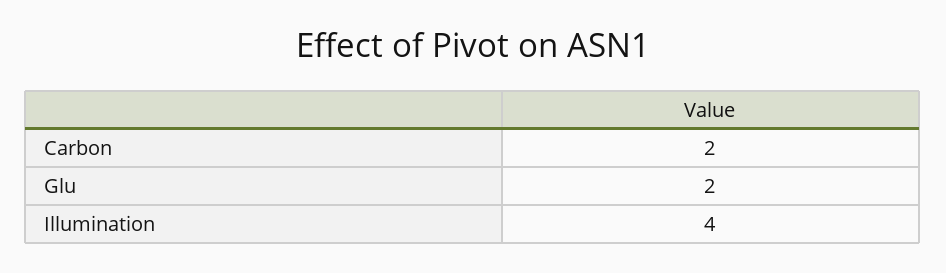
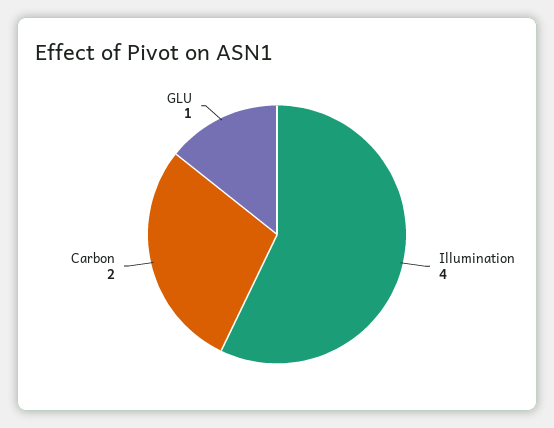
  {
    "Carbon": 2,
-   "Glu": 2,
+   "Glu": 1,
    "Illumination": 4
  }

